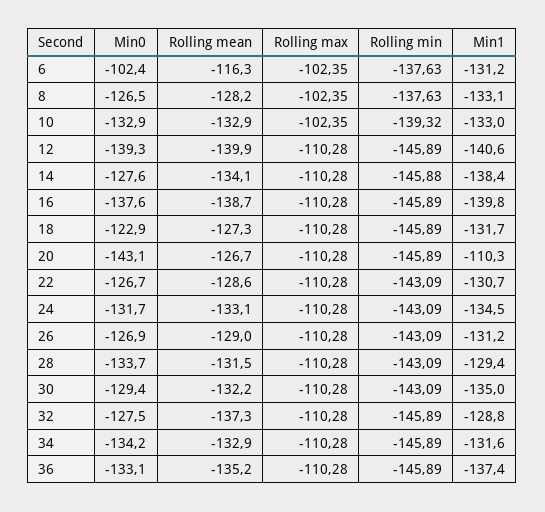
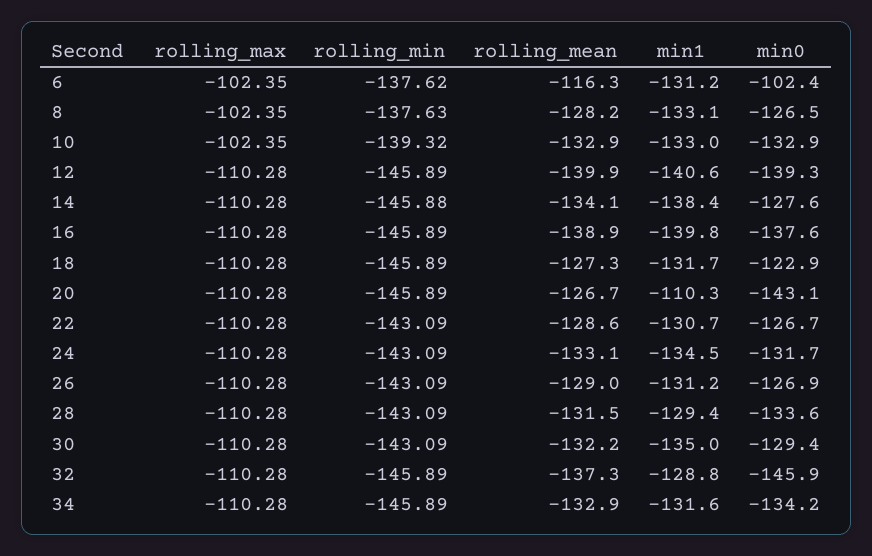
  {
    "Min0": {
      "6": -102.4,
      "8": -126.5,
      "10": -132.9,
      "12": -139.3,
      "14": -127.6,
      "16": -137.6,
      "18": -122.9,
      "20": -143.1,
      "22": -126.7,
      "24": -131.7,
      "26": -126.9,
-     "28": -133.7,
+     "28": -133.6,
      "30": -129.4,
-     "32": -127.5,
+     "32": -145.9,
-     "34": -134.2,
+     "34": -134.2
-     "36": -133.1
    },
    "Rolling mean": {
      "6": -116.3,
      "8": -128.2,
      "10": -132.9,
      "12": -139.9,
      "14": -134.1,
-     "16": -138.7,
+     "16": -138.9,
      "18": -127.3,
      "20": -126.7,
      "22": -128.6,
      "24": -133.1,
      "26": -129,
      "28": -131.5,
      "30": -132.2,
      "32": -137.3,
-     "34": -132.9,
+     "34": -132.9
-     "36": -135.2
    },
    "Rolling max": {
      "6": -102.35,
      "8": -102.35,
      "10": -102.35,
      "12": -110.28,
      "14": -110.28,
      "16": -110.28,
      "18": -110.28,
      "20": -110.28,
      "22": -110.28,
      "24": -110.28,
      "26": -110.28,
      "28": -110.28,
      "30": -110.28,
      "32": -110.28,
-     "34": -110.28,
+     "34": -110.28
-     "36": -110.28
    },
    "Rolling min": {
-     "6": -137.63,
+     "6": -137.62,
      "8": -137.63,
      "10": -139.32,
      "12": -145.89,
      "14": -145.88,
      "16": -145.89,
      "18": -145.89,
      "20": -145.89,
      "22": -143.09,
      "24": -143.09,
      "26": -143.09,
      "28": -143.09,
      "30": -143.09,
      "32": -145.89,
-     "34": -145.89,
+     "34": -145.89
-     "36": -145.89
    },
    "Min1": {
      "6": -131.2,
      "8": -133.1,
      "10": -133,
      "12": -140.6,
      "14": -138.4,
      "16": -139.8,
      "18": -131.7,
      "20": -110.3,
      "22": -130.7,
      "24": -134.5,
      "26": -131.2,
      "28": -129.4,
      "30": -135,
      "32": -128.8,
-     "34": -131.6,
+     "34": -131.6
-     "36": -137.4
    }
  }

